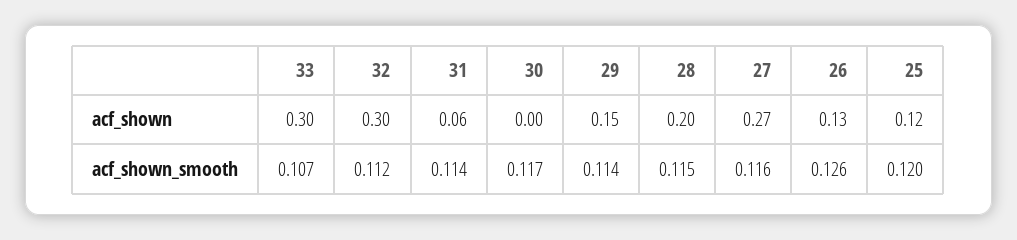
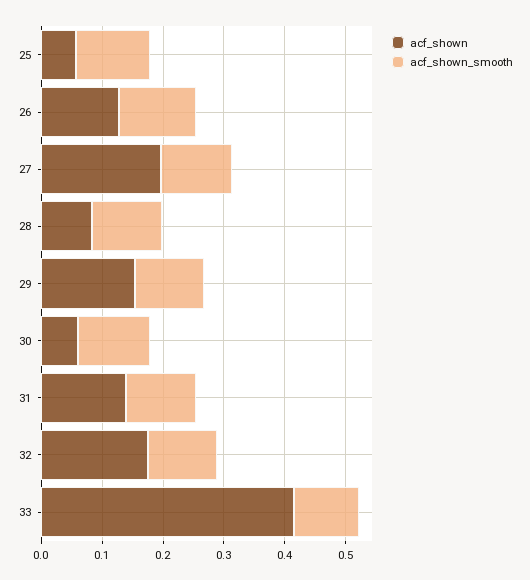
  {
    "acf_shown": {
-     "33": 0.3,
+     "33": 0.42,
-     "32": 0.3,
+     "32": 0.18,
-     "31": 0.06,
+     "31": 0.14,
-     "30": 0,
+     "30": 0.06,
      "29": 0.15,
-     "28": 0.2,
+     "28": 0.08,
-     "27": 0.27,
+     "27": 0.2,
      "26": 0.13,
-     "25": 0.12
+     "25": 0.06
    },
    "acf_shown_smooth": {
      "33": 0.107,
      "32": 0.112,
      "31": 0.114,
      "30": 0.117,
      "29": 0.114,
      "28": 0.115,
      "27": 0.116,
      "26": 0.126,
      "25": 0.12
    }
  }

